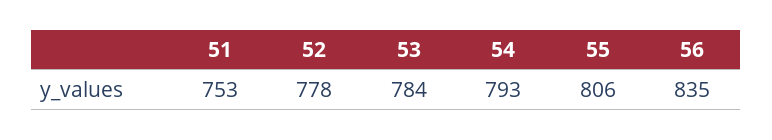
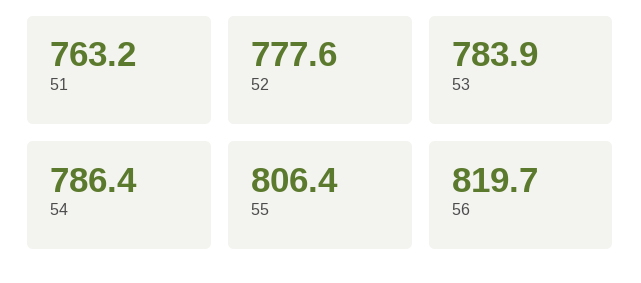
  {
-   "51": 753,
+   "51": 763.2,
    "52": 777.6,
    "53": 783.9,
-   "54": 793,
+   "54": 786.4,
    "55": 806.4,
-   "56": 835
+   "56": 819.7
  }

